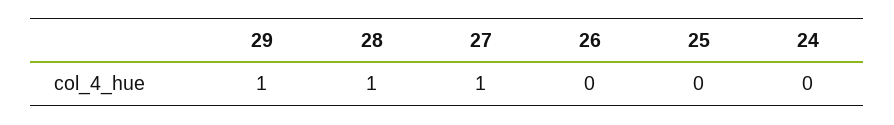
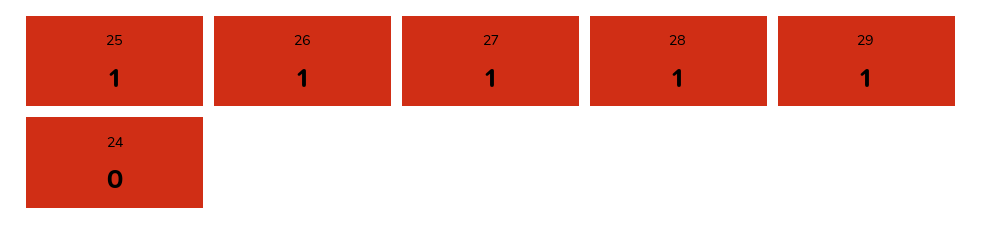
  {
    "29": 1,
    "28": 1,
    "27": 1,
-   "26": 0,
+   "26": 1,
-   "25": 0,
+   "25": 1,
    "24": 0
  }

